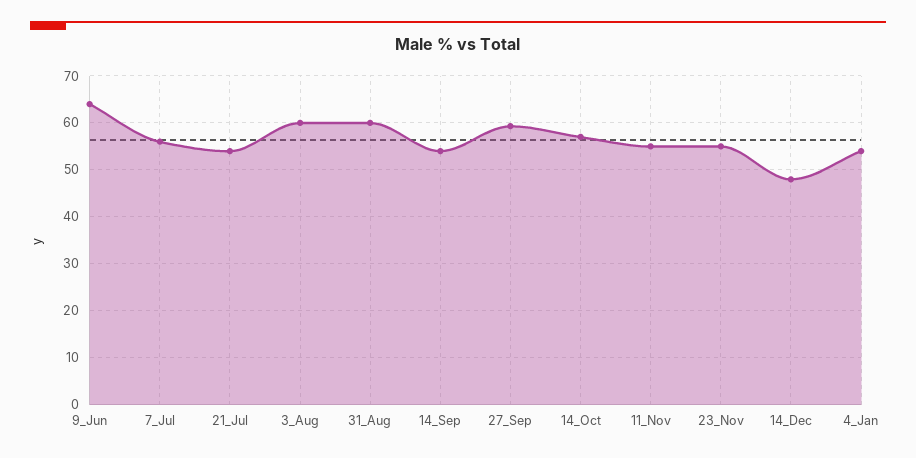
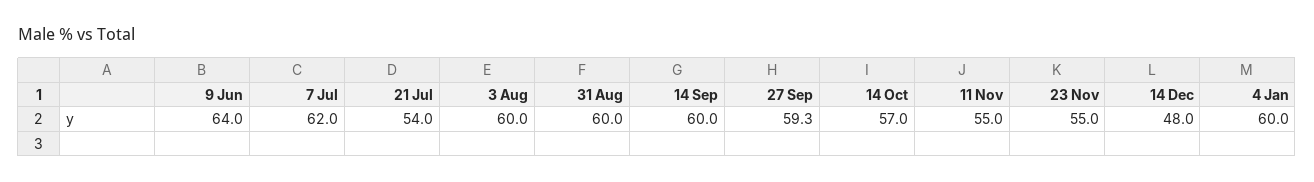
  {
    "9_Jun": 64,
-   "7_Jul": 56,
+   "7_Jul": 62,
    "21_Jul": 54,
    "3_Aug": 60,
    "31_Aug": 60,
-   "14_Sep": 54,
+   "14_Sep": 60,
    "27_Sep": 59.3,
    "14_Oct": 57,
    "11_Nov": 55,
    "23_Nov": 55,
    "14_Dec": 48,
-   "4_Jan": 54
+   "4_Jan": 60
  }

